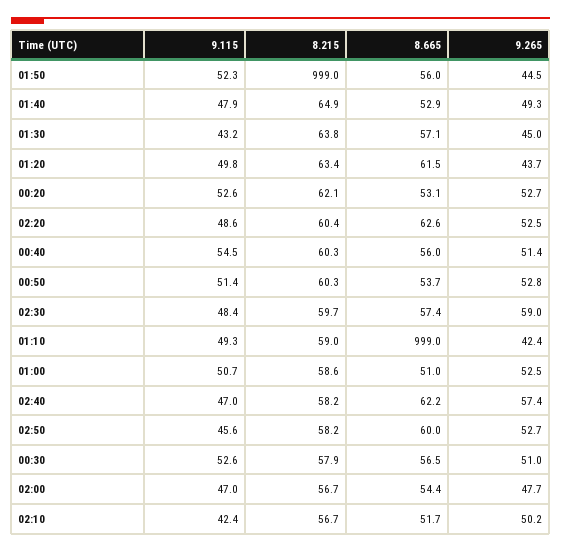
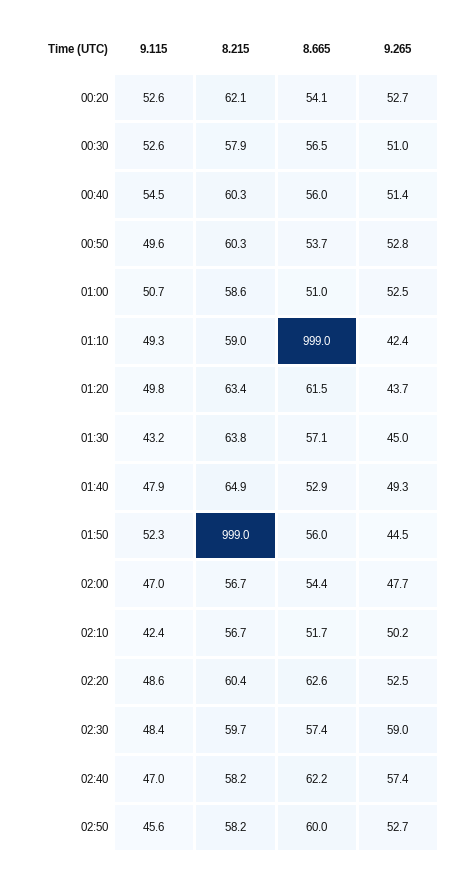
  {
    "9.115": {
      "01:50": 52.3,
      "01:40": 47.9,
      "01:30": 43.2,
      "01:20": 49.8,
      "00:20": 52.6,
      "02:20": 48.6,
      "00:40": 54.5,
-     "00:50": 51.4,
+     "00:50": 49.6,
      "02:30": 48.4,
      "01:10": 49.3,
      "01:00": 50.7,
      "02:40": 47,
      "02:50": 45.6,
      "00:30": 52.6,
      "02:00": 47,
      "02:10": 42.4
    },
    "8.215": {
      "01:50": 999,
      "01:40": 64.9,
      "01:30": 63.8,
      "01:20": 63.4,
      "00:20": 62.1,
      "02:20": 60.4,
      "00:40": 60.3,
      "00:50": 60.3,
      "02:30": 59.7,
      "01:10": 59,
      "01:00": 58.6,
      "02:40": 58.2,
      "02:50": 58.2,
      "00:30": 57.9,
      "02:00": 56.7,
      "02:10": 56.7
    },
    "8.665": {
      "01:50": 56,
      "01:40": 52.9,
      "01:30": 57.1,
      "01:20": 61.5,
-     "00:20": 53.1,
+     "00:20": 54.1,
      "02:20": 62.6,
      "00:40": 56,
      "00:50": 53.7,
      "02:30": 57.4,
      "01:10": 999,
      "01:00": 51,
      "02:40": 62.2,
      "02:50": 60,
      "00:30": 56.5,
      "02:00": 54.4,
      "02:10": 51.7
    },
    "9.265": {
      "01:50": 44.5,
      "01:40": 49.3,
      "01:30": 45,
      "01:20": 43.7,
      "00:20": 52.7,
      "02:20": 52.5,
      "00:40": 51.4,
      "00:50": 52.8,
      "02:30": 59,
      "01:10": 42.4,
      "01:00": 52.5,
      "02:40": 57.4,
      "02:50": 52.7,
      "00:30": 51,
      "02:00": 47.7,
      "02:10": 50.2
    }
  }

